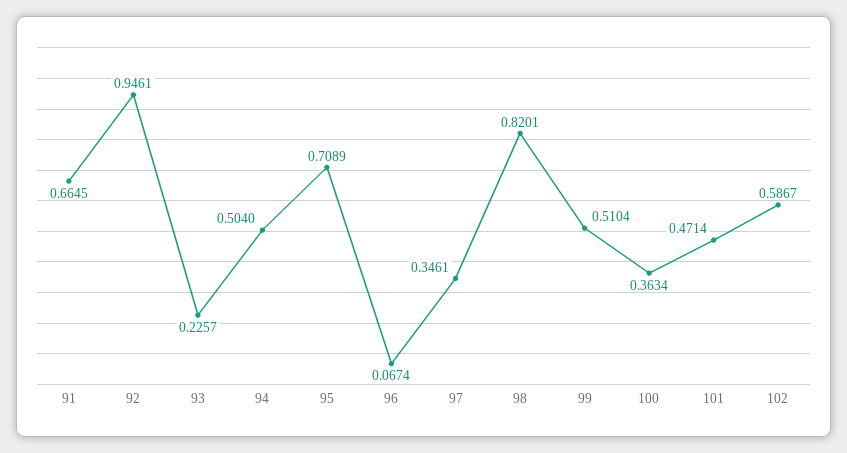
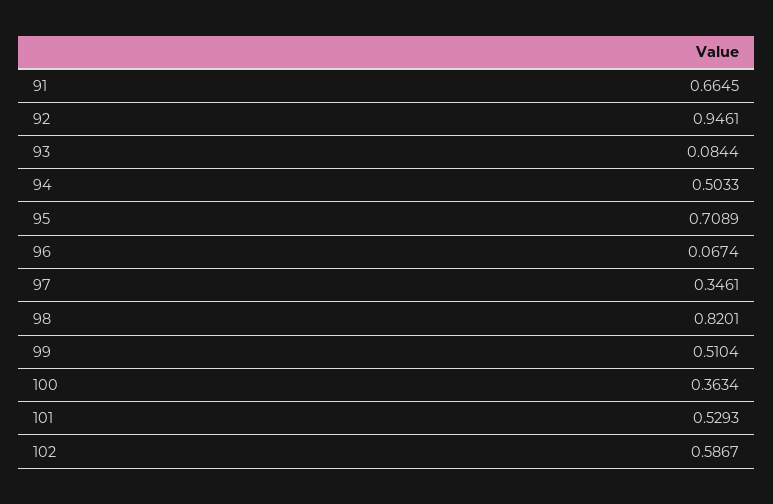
  {
    "91": 0.6645,
    "92": 0.9461,
-   "93": 0.2257,
+   "93": 0.0844,
-   "94": 0.504,
+   "94": 0.5033,
    "95": 0.7089,
    "96": 0.0674,
    "97": 0.3461,
    "98": 0.8201,
    "99": 0.5104,
    "100": 0.3634,
-   "101": 0.4714,
+   "101": 0.5293,
    "102": 0.5867
  }

